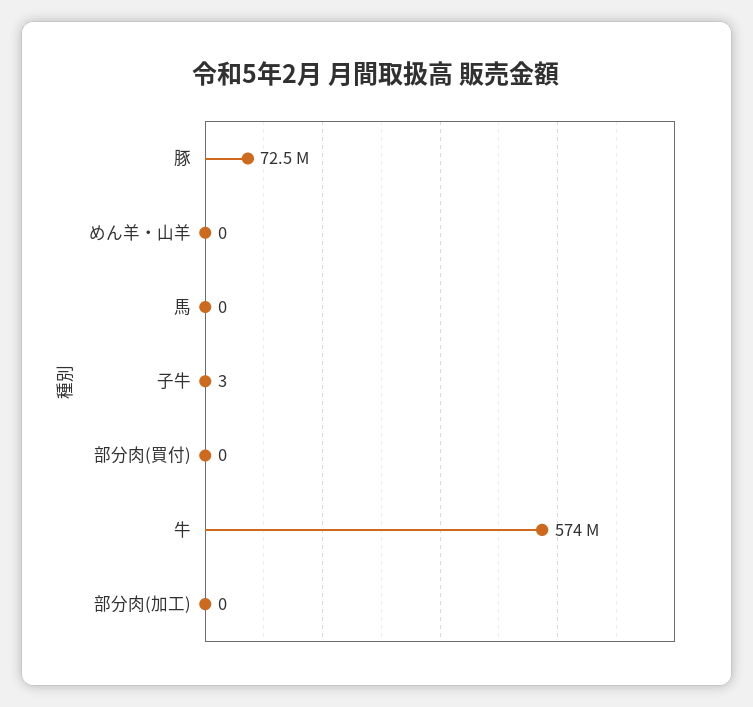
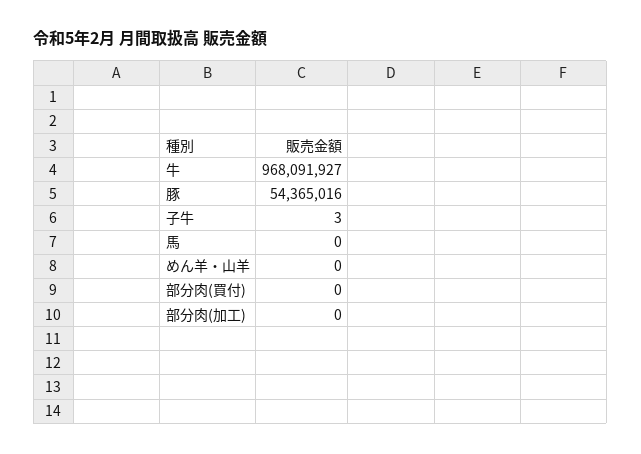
  {
-   "豚": 72500000,
+   "豚": 54365016,
    "めん羊・山羊": 0,
    "馬": 0,
    "子牛": 3,
    "部分肉(買付)": 0,
-   "牛": 574000000,
+   "牛": 968091927,
    "部分肉(加工)": 0
  }

